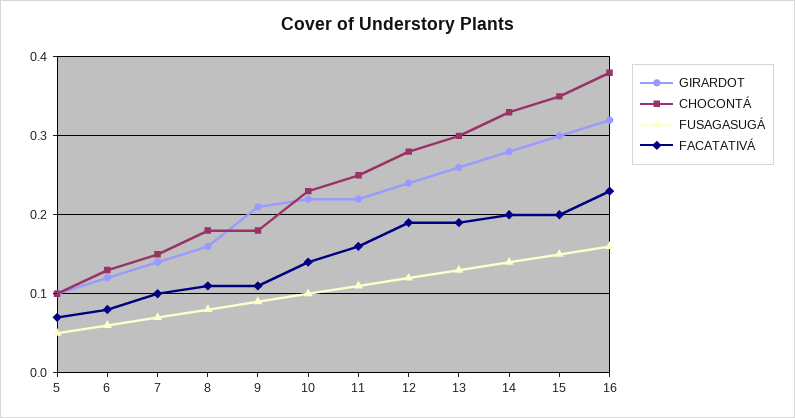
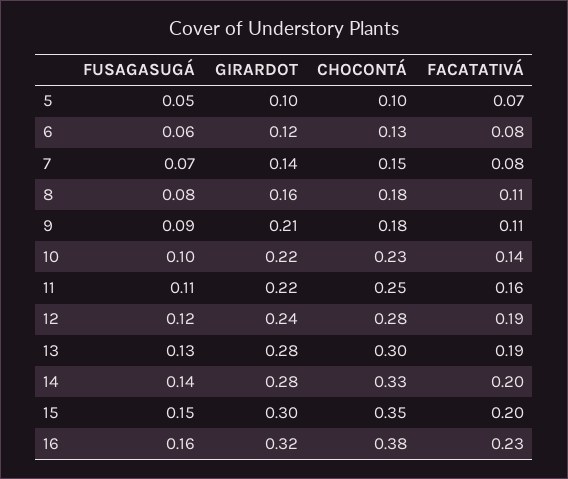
  {
    "GIRARDOT": {
      "5": 0.1,
      "6": 0.12,
      "7": 0.14,
      "8": 0.16,
      "9": 0.21,
      "10": 0.22,
      "11": 0.22,
      "12": 0.24,
-     "13": 0.26,
+     "13": 0.28,
      "14": 0.28,
      "15": 0.3,
      "16": 0.32
    },
    "CHOCONTÁ": {
      "5": 0.1,
      "6": 0.13,
      "7": 0.15,
      "8": 0.18,
      "9": 0.18,
      "10": 0.23,
      "11": 0.25,
      "12": 0.28,
      "13": 0.3,
      "14": 0.33,
      "15": 0.35,
      "16": 0.38
    },
    "FUSAGASUGÁ": {
      "5": 0.05,
      "6": 0.06,
      "7": 0.07,
      "8": 0.08,
      "9": 0.09,
      "10": 0.1,
      "11": 0.11,
      "12": 0.12,
      "13": 0.13,
      "14": 0.14,
      "15": 0.15,
      "16": 0.16
    },
    "FACATATIVÁ": {
      "5": 0.07,
      "6": 0.08,
-     "7": 0.1,
+     "7": 0.08,
      "8": 0.11,
      "9": 0.11,
      "10": 0.14,
      "11": 0.16,
      "12": 0.19,
      "13": 0.19,
      "14": 0.2,
      "15": 0.2,
      "16": 0.23
    }
  }

